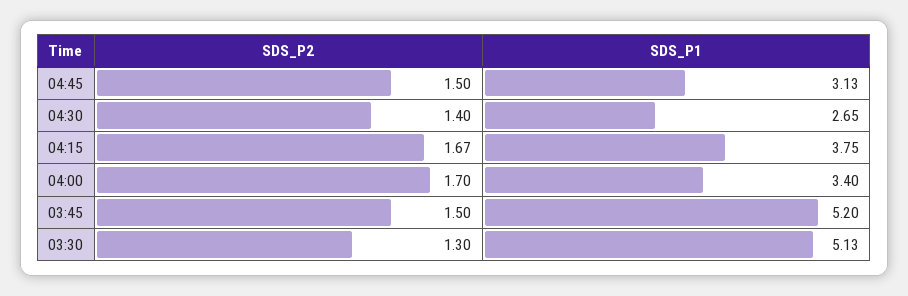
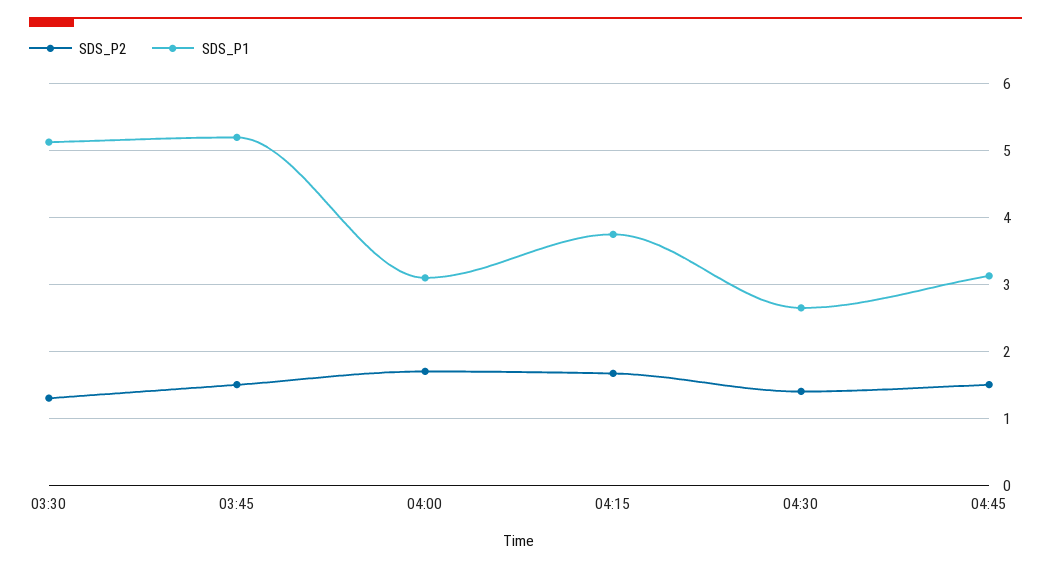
  {
    "SDS_P2": {
      "04:45": 1.5,
      "04:30": 1.4,
      "04:15": 1.67,
      "04:00": 1.7,
      "03:45": 1.5,
      "03:30": 1.3
    },
    "SDS_P1": {
      "04:45": 3.13,
      "04:30": 2.65,
      "04:15": 3.75,
-     "04:00": 3.4,
+     "04:00": 3.1,
      "03:45": 5.2,
      "03:30": 5.13
    }
  }

